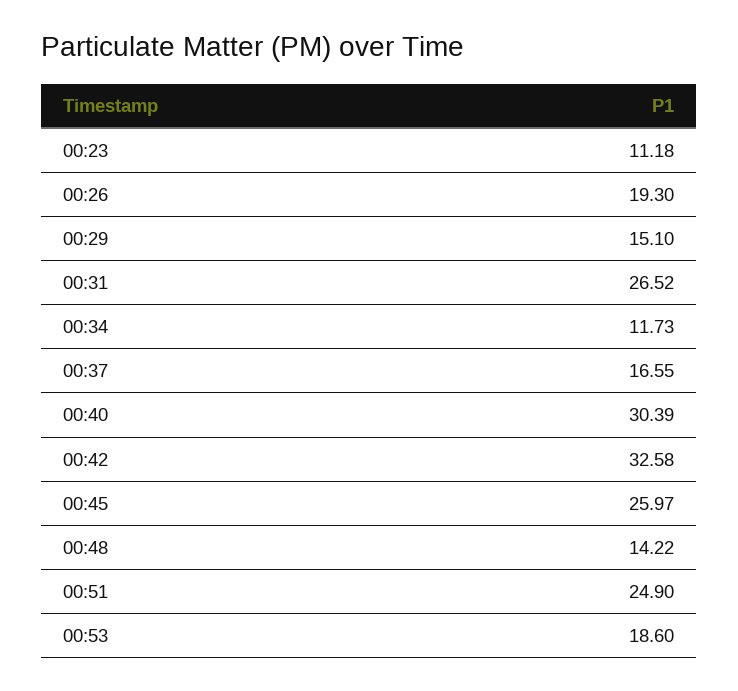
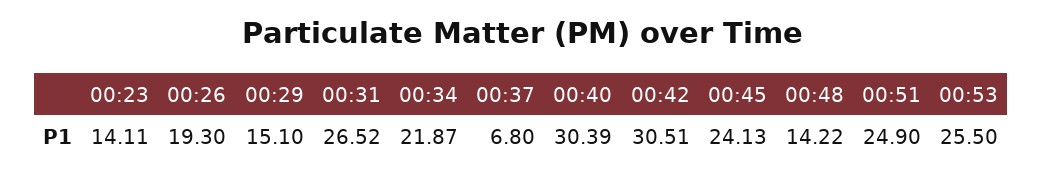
  {
-   "00:23": 11.18,
+   "00:23": 14.11,
    "00:26": 19.3,
    "00:29": 15.1,
    "00:31": 26.52,
-   "00:34": 11.73,
+   "00:34": 21.87,
-   "00:37": 16.55,
+   "00:37": 6.8,
    "00:40": 30.39,
-   "00:42": 32.58,
+   "00:42": 30.51,
-   "00:45": 25.97,
+   "00:45": 24.13,
    "00:48": 14.22,
    "00:51": 24.9,
-   "00:53": 18.6
+   "00:53": 25.5
  }

